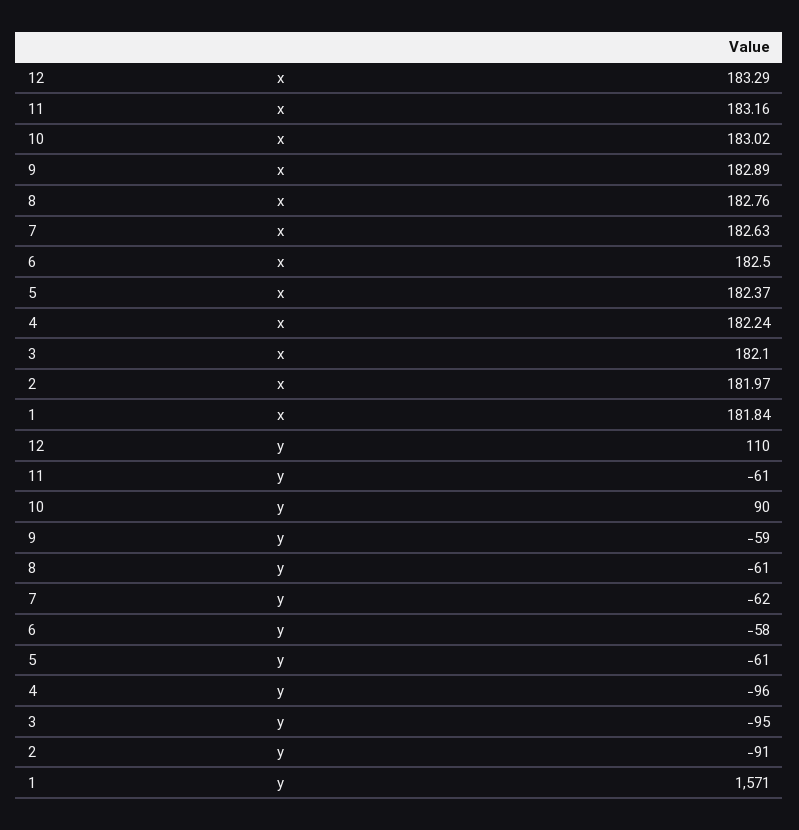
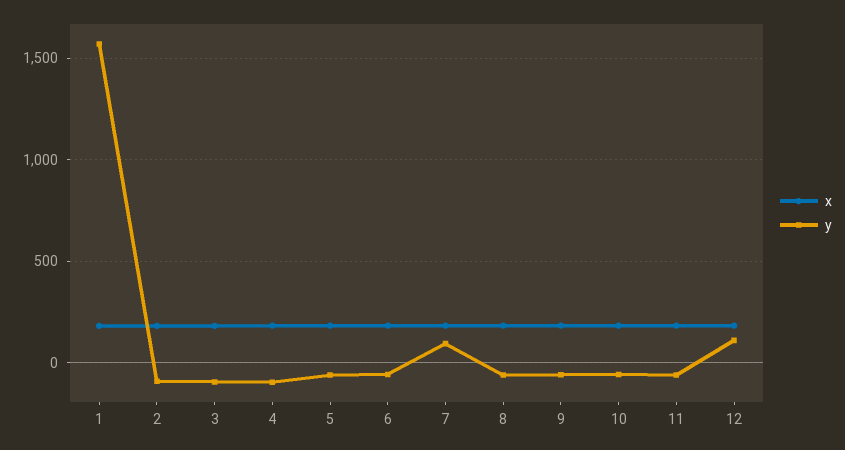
  {
    "x": {
      "12": 183.29,
      "11": 183.16,
      "10": 183.02,
      "9": 182.89,
      "8": 182.76,
      "7": 182.63,
      "6": 182.5,
      "5": 182.37,
      "4": 182.24,
      "3": 182.1,
      "2": 181.97,
      "1": 181.84
    },
    "y": {
      "12": 110,
      "11": -61,
-     "10": 90,
+     "10": -50,
      "9": -59,
      "8": -61,
-     "7": -62,
+     "7": 100,
      "6": -58,
      "5": -61,
      "4": -96,
      "3": -95,
      "2": -91,
      "1": 1571
    }
  }

